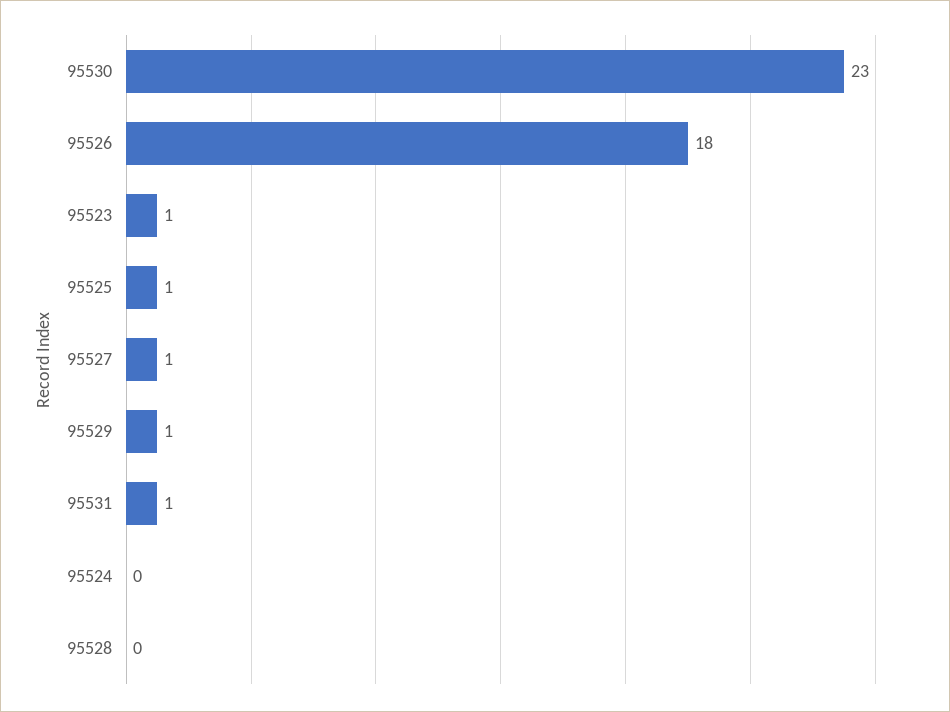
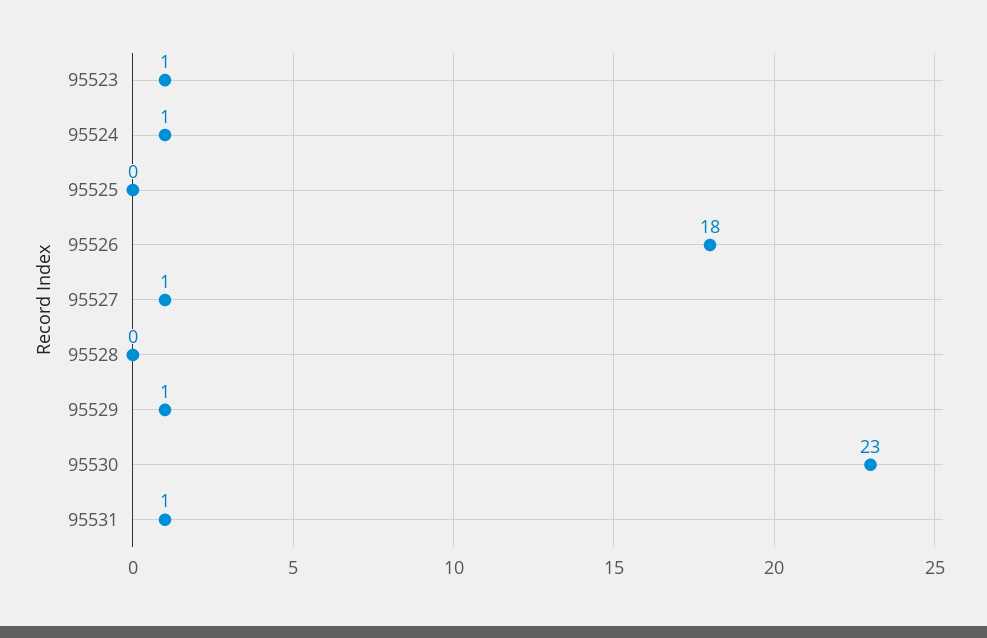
  {
    "95530": 23,
    "95526": 18,
    "95523": 1,
-   "95525": 1,
+   "95525": 0,
    "95527": 1,
    "95529": 1,
    "95531": 1,
-   "95524": 0,
+   "95524": 1,
    "95528": 0
  }

